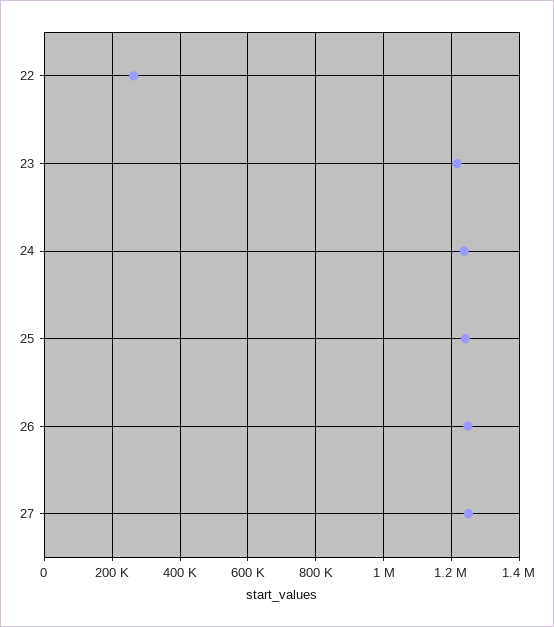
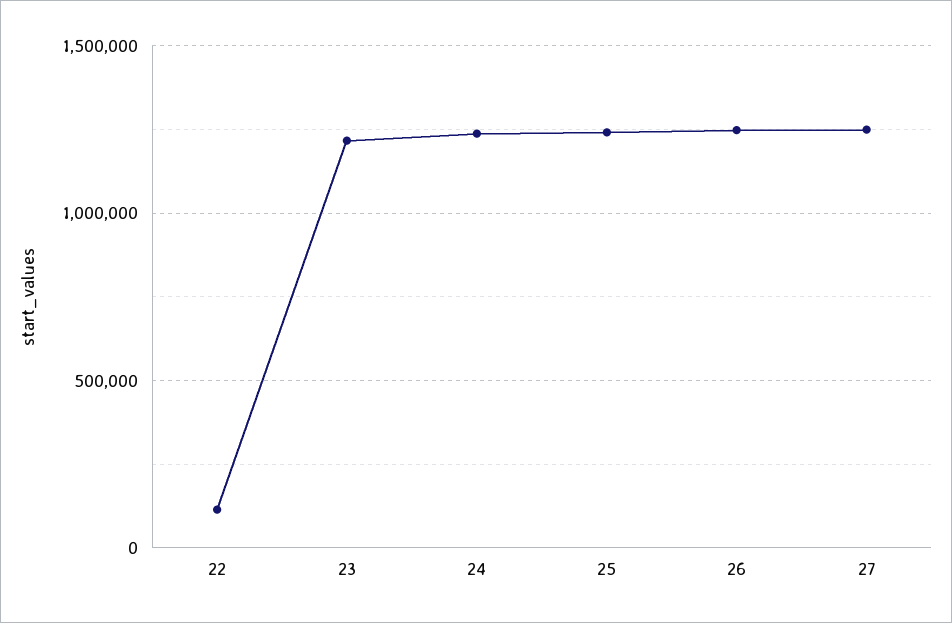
  {
-   "22": 260000,
+   "22": 100000,
    "23": 1220000,
    "24": 1240000,
    "25": 1240000,
    "26": 1240000,
    "27": 1240000
  }

